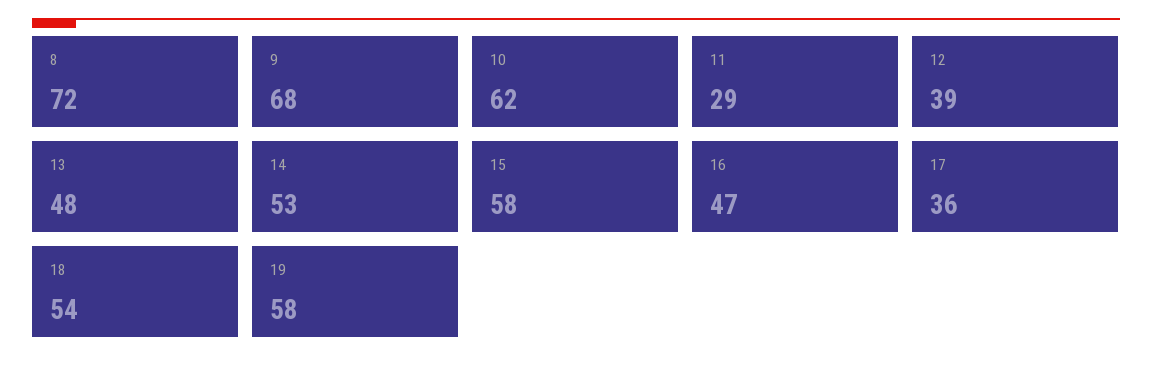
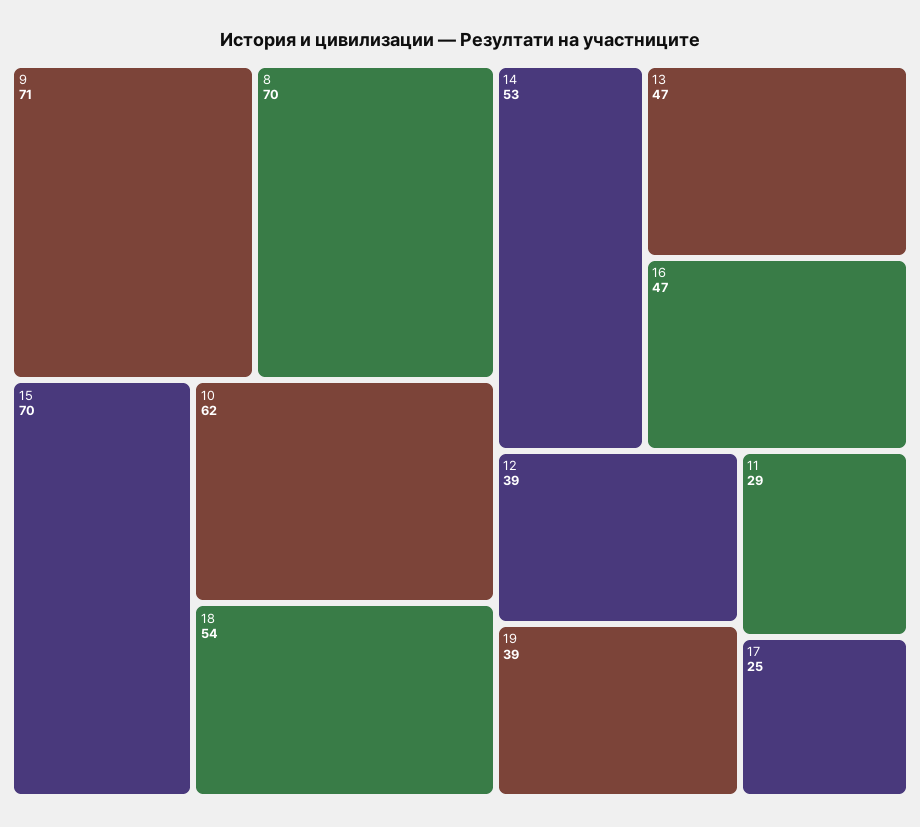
  {
-   "8": 72,
+   "8": 70,
-   "9": 68,
+   "9": 71,
    "10": 62,
    "11": 29,
    "12": 39,
-   "13": 48,
+   "13": 47,
    "14": 53,
-   "15": 58,
+   "15": 70,
    "16": 47,
-   "17": 36,
+   "17": 25,
    "18": 54,
-   "19": 58
+   "19": 39
  }

